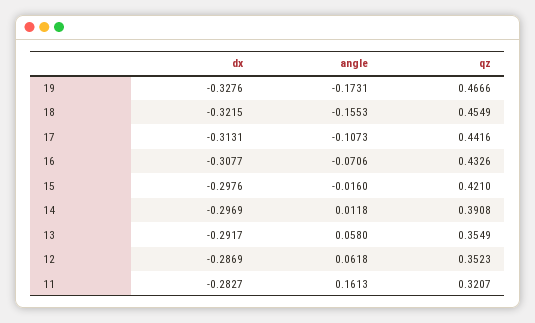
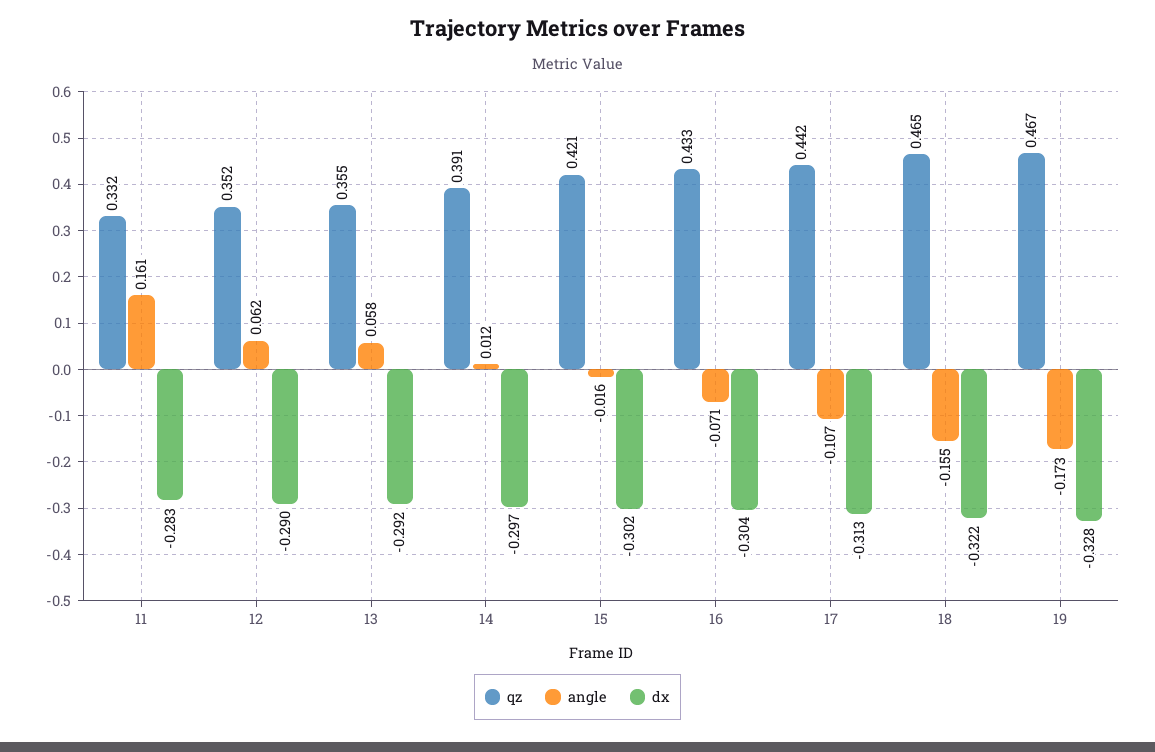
  {
    "dx": {
      "19": -0.3276,
      "18": -0.3215,
      "17": -0.3131,
-     "16": -0.3077,
+     "16": -0.304,
-     "15": -0.2976,
+     "15": -0.302,
      "14": -0.2969,
      "13": -0.2917,
-     "12": -0.2869,
+     "12": -0.29,
      "11": -0.2827
    },
    "angle": {
      "19": -0.1731,
      "18": -0.1553,
      "17": -0.1073,
      "16": -0.0706,
      "15": -0.016,
      "14": 0.0118,
      "13": 0.058,
      "12": 0.0618,
      "11": 0.1613
    },
    "qz": {
      "19": 0.4666,
-     "18": 0.4549,
+     "18": 0.465,
      "17": 0.4416,
      "16": 0.4326,
      "15": 0.421,
      "14": 0.3908,
      "13": 0.3549,
      "12": 0.3523,
-     "11": 0.3207
+     "11": 0.332
    }
  }

